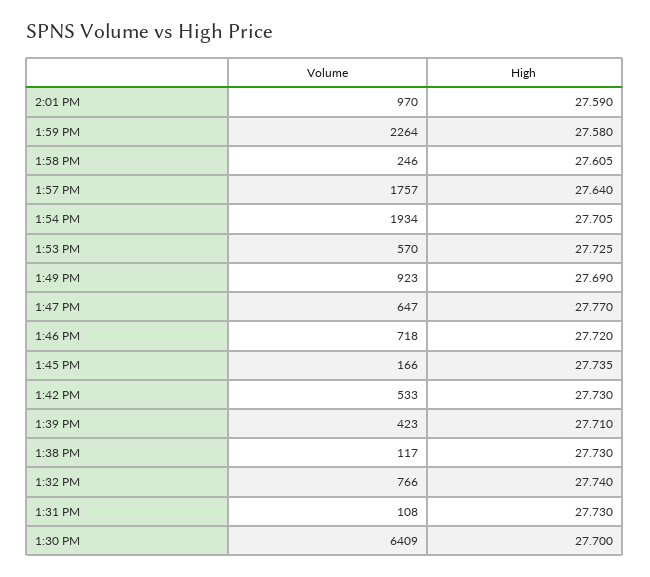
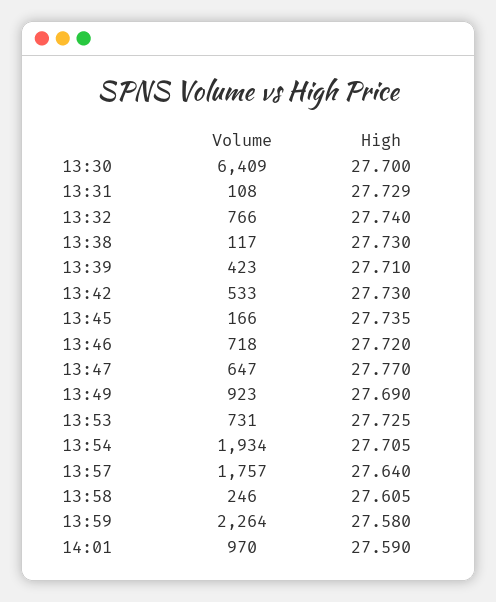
  {
    "Volume": {
      "2:01 PM": 970,
      "1:59 PM": 2264,
      "1:58 PM": 246,
      "1:57 PM": 1757,
      "1:54 PM": 1934,
-     "1:53 PM": 570,
+     "1:53 PM": 731,
      "1:49 PM": 923,
      "1:47 PM": 647,
      "1:46 PM": 718,
      "1:45 PM": 166,
      "1:42 PM": 533,
      "1:39 PM": 423,
      "1:38 PM": 117,
      "1:32 PM": 766,
      "1:31 PM": 108,
      "1:30 PM": 6409
    },
    "High": {
      "2:01 PM": 27.59,
      "1:59 PM": 27.58,
      "1:58 PM": 27.605,
      "1:57 PM": 27.64,
      "1:54 PM": 27.705,
      "1:53 PM": 27.725,
      "1:49 PM": 27.69,
      "1:47 PM": 27.77,
      "1:46 PM": 27.72,
      "1:45 PM": 27.735,
      "1:42 PM": 27.73,
      "1:39 PM": 27.71,
      "1:38 PM": 27.73,
      "1:32 PM": 27.74,
-     "1:31 PM": 27.73,
+     "1:31 PM": 27.729,
      "1:30 PM": 27.7
    }
  }

